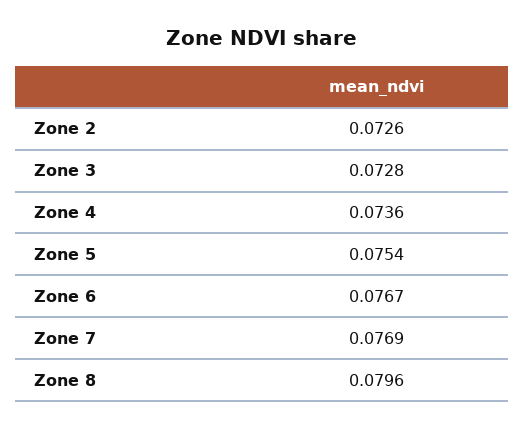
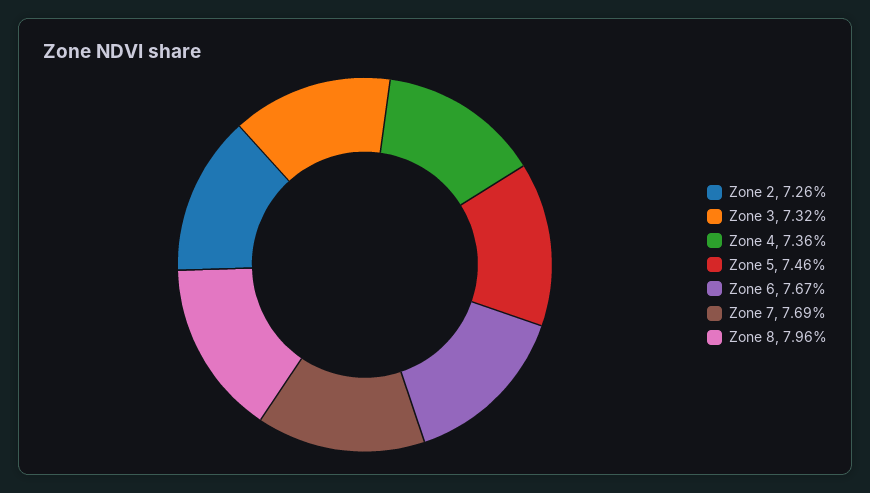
  {
    "Zone 2": 0.0726,
-   "Zone 3": 0.0728,
+   "Zone 3": 0.0732,
    "Zone 4": 0.0736,
-   "Zone 5": 0.0754,
+   "Zone 5": 0.0746,
    "Zone 6": 0.0767,
    "Zone 7": 0.0769,
    "Zone 8": 0.0796
  }

